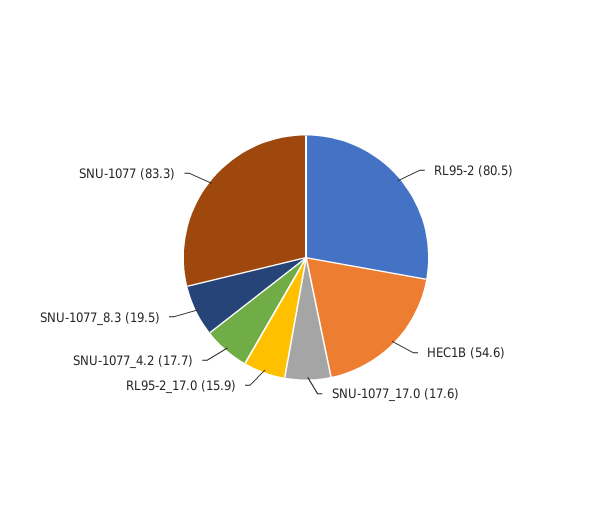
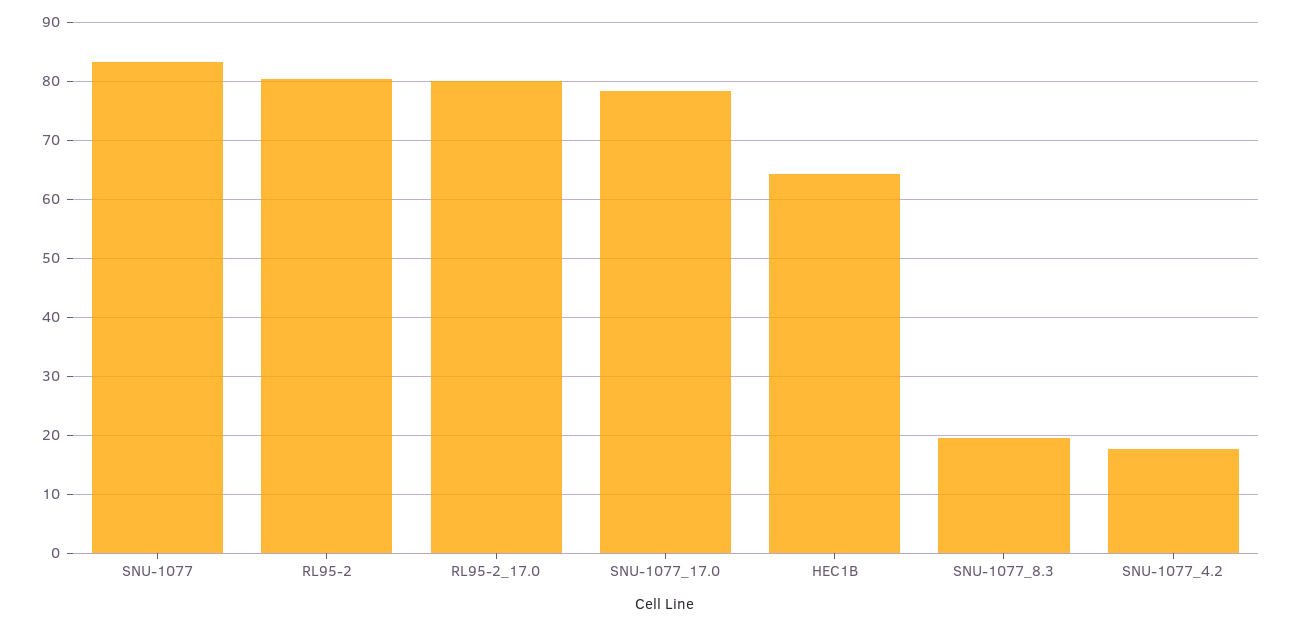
  {
    "RL95-2": 80.5,
-   "HEC1B": 54.6,
+   "HEC1B": 64,
-   "SNU-1077_17.0": 17.6,
+   "SNU-1077_17.0": 78,
-   "RL95-2_17.0": 15.9,
+   "RL95-2_17.0": 80,
    "SNU-1077_4.2": 17.7,
    "SNU-1077_8.3": 19.5,
    "SNU-1077": 83.3
  }

